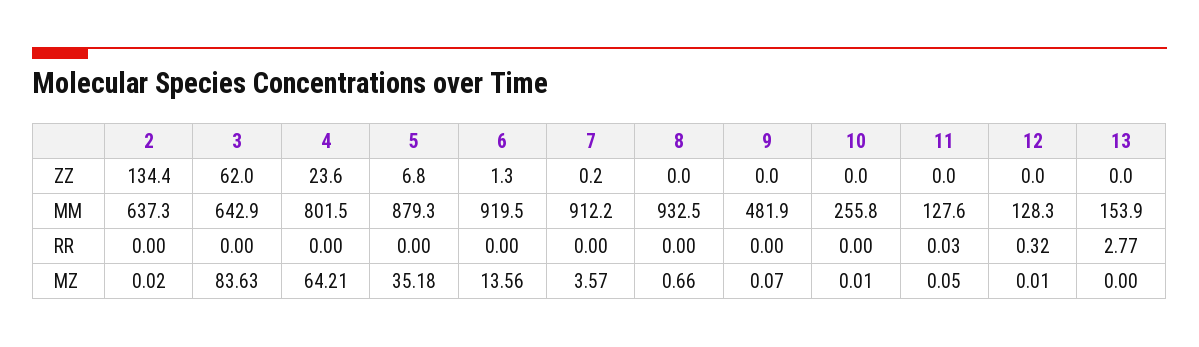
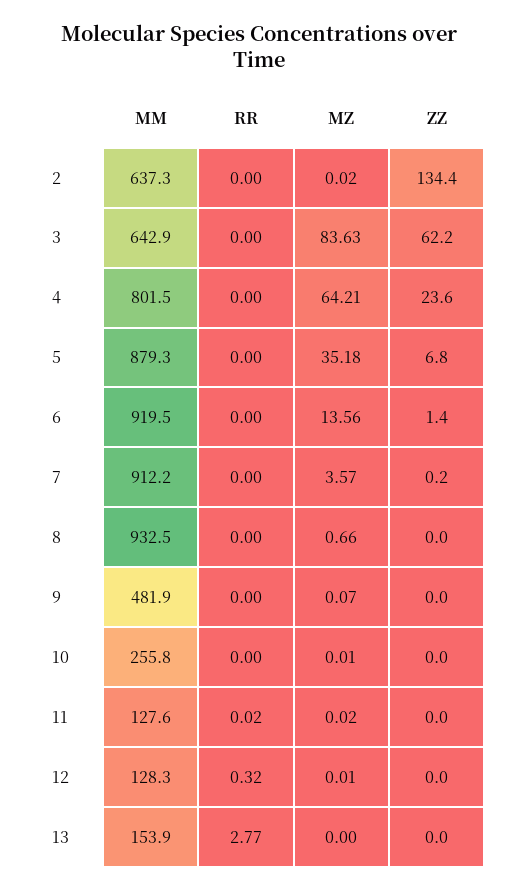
  {
    "2": {
      "ZZ": 134.4,
      "MM": 637.3,
      "RR": 0,
      "MZ": 0.02
    },
    "3": {
-     "ZZ": 62,
+     "ZZ": 62.2,
      "MM": 642.9,
      "RR": 0,
      "MZ": 83.63
    },
    "4": {
      "ZZ": 23.6,
      "MM": 801.5,
      "RR": 0,
      "MZ": 64.21
    },
    "5": {
      "ZZ": 6.8,
      "MM": 879.3,
      "RR": 0,
      "MZ": 35.18
    },
    "6": {
-     "ZZ": 1.3,
+     "ZZ": 1.4,
      "MM": 919.5,
      "RR": 0,
      "MZ": 13.56
    },
    "7": {
      "ZZ": 0.2,
      "MM": 912.2,
      "RR": 0,
      "MZ": 3.57
    },
    "8": {
      "ZZ": 0,
      "MM": 932.5,
      "RR": 0,
      "MZ": 0.66
    },
    "9": {
      "ZZ": 0,
      "MM": 481.9,
      "RR": 0,
      "MZ": 0.07
    },
    "10": {
      "ZZ": 0,
      "MM": 255.8,
      "RR": 0,
      "MZ": 0.01
    },
    "11": {
      "ZZ": 0,
      "MM": 127.6,
-     "RR": 0.03,
+     "RR": 0.02,
-     "MZ": 0.05
+     "MZ": 0.02
    },
    "12": {
      "ZZ": 0,
      "MM": 128.3,
      "RR": 0.32,
      "MZ": 0.01
    },
    "13": {
      "ZZ": 0,
      "MM": 153.9,
      "RR": 2.77,
      "MZ": 0
    }
  }

